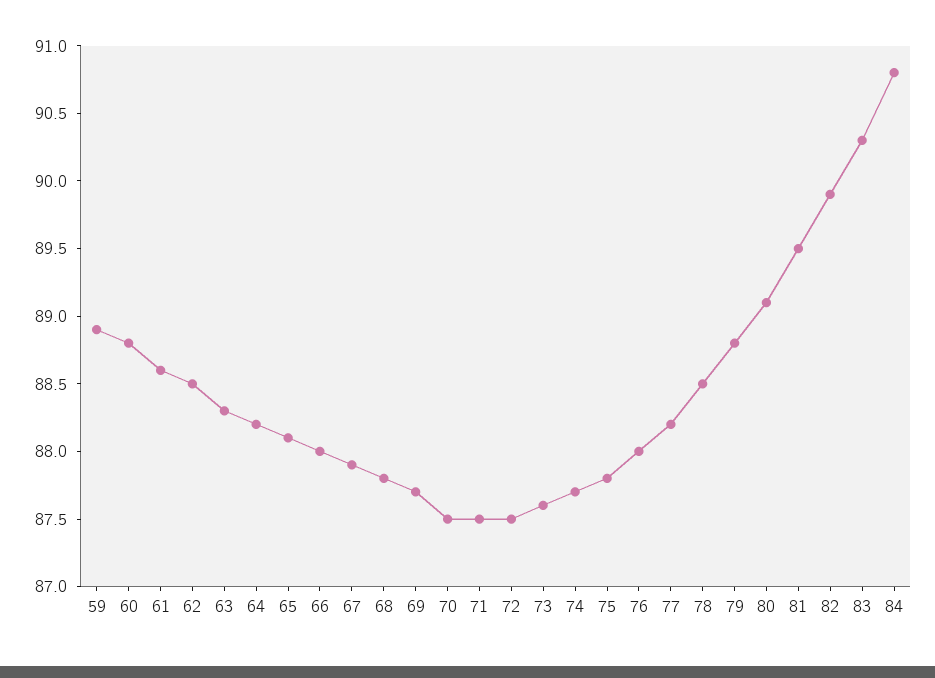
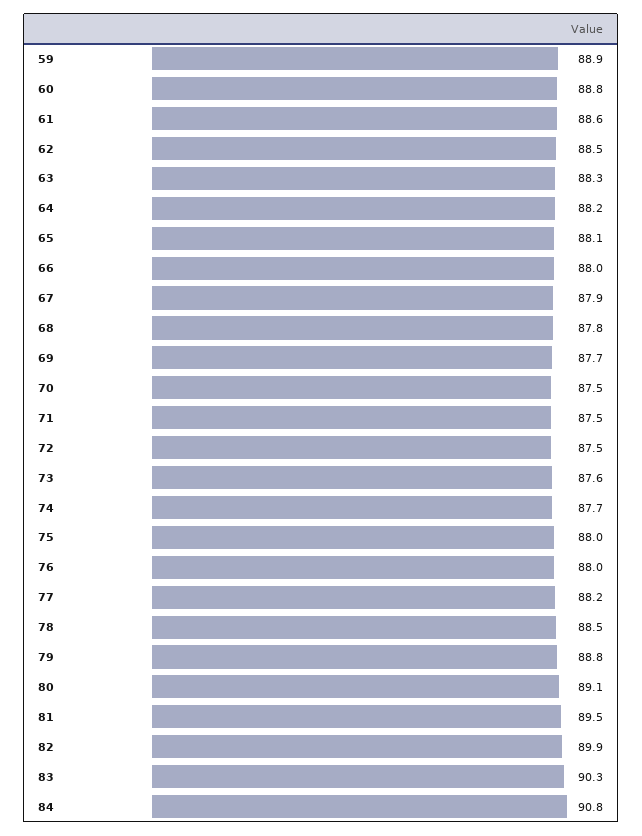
  {
    "59": 88.9,
    "60": 88.8,
    "61": 88.6,
    "62": 88.5,
    "63": 88.3,
    "64": 88.2,
    "65": 88.1,
    "66": 88,
    "67": 87.9,
    "68": 87.8,
    "69": 87.7,
    "70": 87.5,
    "71": 87.5,
    "72": 87.5,
    "73": 87.6,
    "74": 87.7,
-   "75": 87.8,
+   "75": 88,
    "76": 88,
    "77": 88.2,
    "78": 88.5,
    "79": 88.8,
    "80": 89.1,
    "81": 89.5,
    "82": 89.9,
    "83": 90.3,
    "84": 90.8
  }

